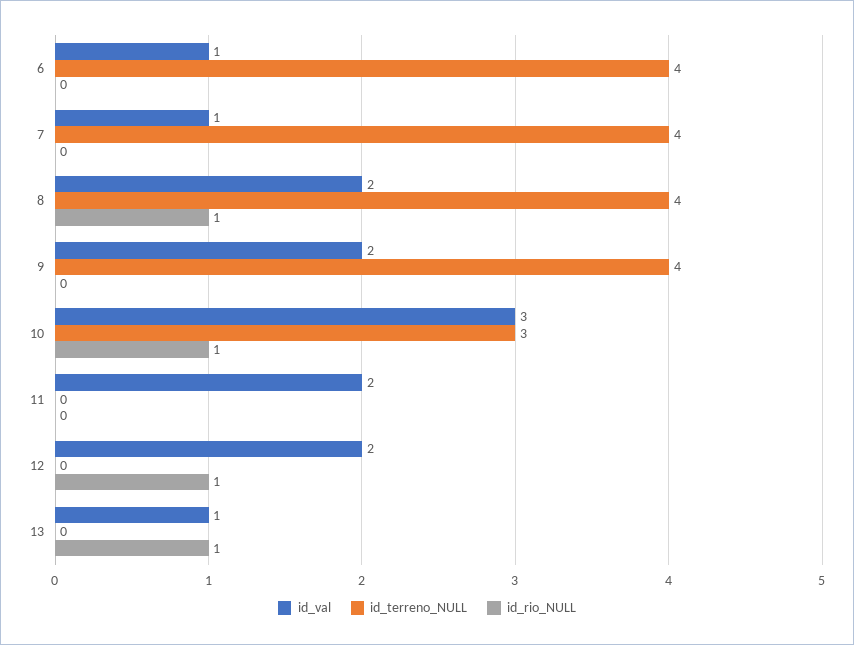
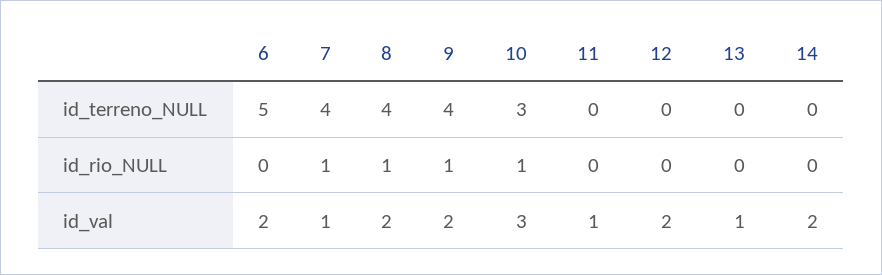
  {
    "id_val": {
-     "6": 1,
+     "6": 2,
      "7": 1,
      "8": 2,
      "9": 2,
      "10": 3,
-     "11": 2,
+     "11": 1,
      "12": 2,
-     "13": 1
+     "13": 1,
+     "14": 2
    },
    "id_terreno_NULL": {
-     "6": 4,
+     "6": 5,
      "7": 4,
      "8": 4,
      "9": 4,
      "10": 3,
      "11": 0,
      "12": 0,
-     "13": 0
+     "13": 0,
+     "14": 0
    },
    "id_rio_NULL": {
      "6": 0,
-     "7": 0,
+     "7": 1,
      "8": 1,
-     "9": 0,
+     "9": 1,
      "10": 1,
      "11": 0,
-     "12": 1,
+     "12": 0,
-     "13": 1
+     "13": 0,
+     "14": 0
    }
  }

